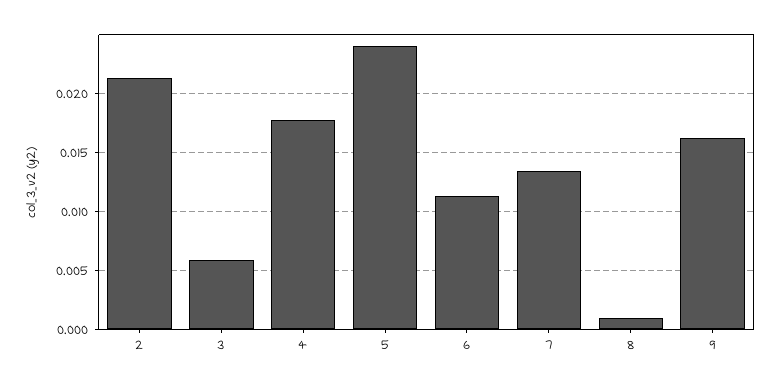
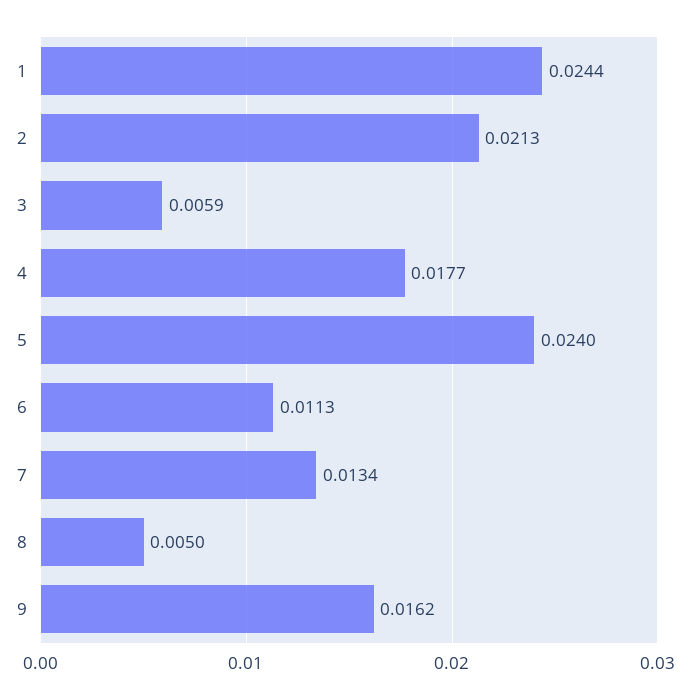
  {
    "2": 0.0213,
    "3": 0.0059,
    "4": 0.0177,
    "5": 0.024,
    "6": 0.0113,
    "7": 0.0134,
-   "8": 0.001,
+   "8": 0.005,
-   "9": 0.0162
+   "9": 0.0162,
+   "1": 0.0244
  }

